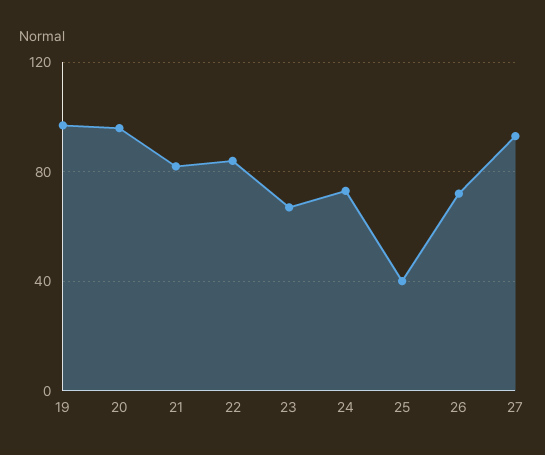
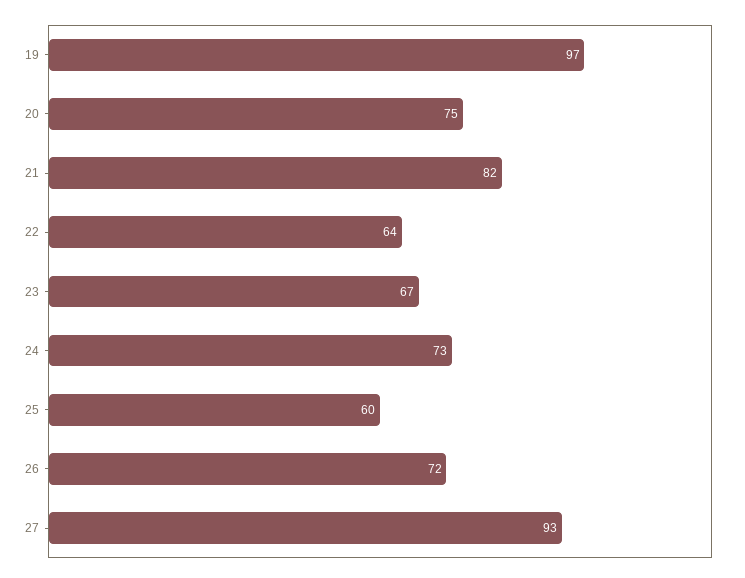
  {
    "19": 97,
-   "20": 95,
+   "20": 75,
    "21": 82,
-   "22": 85,
+   "22": 64,
    "23": 67,
    "24": 73,
-   "25": 40,
+   "25": 60,
    "26": 72,
    "27": 93
  }

